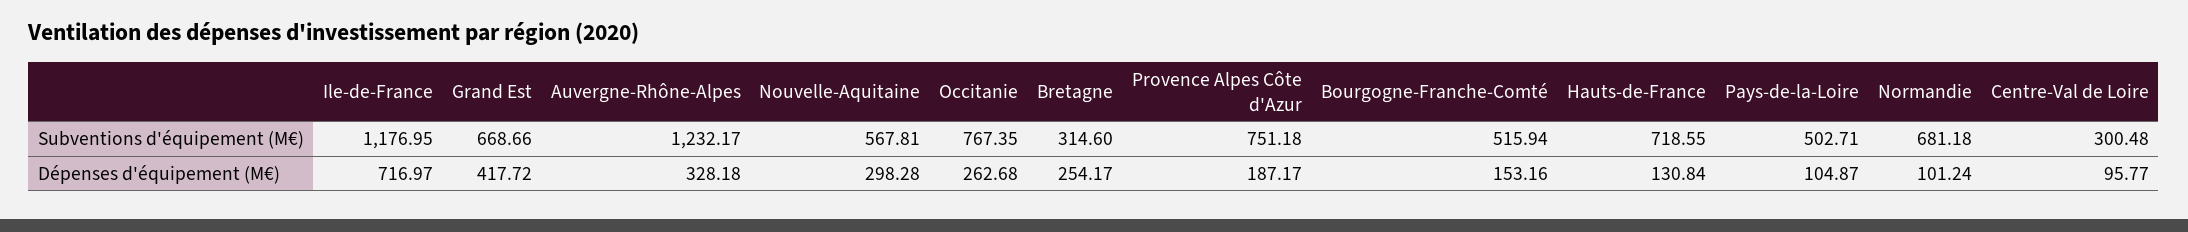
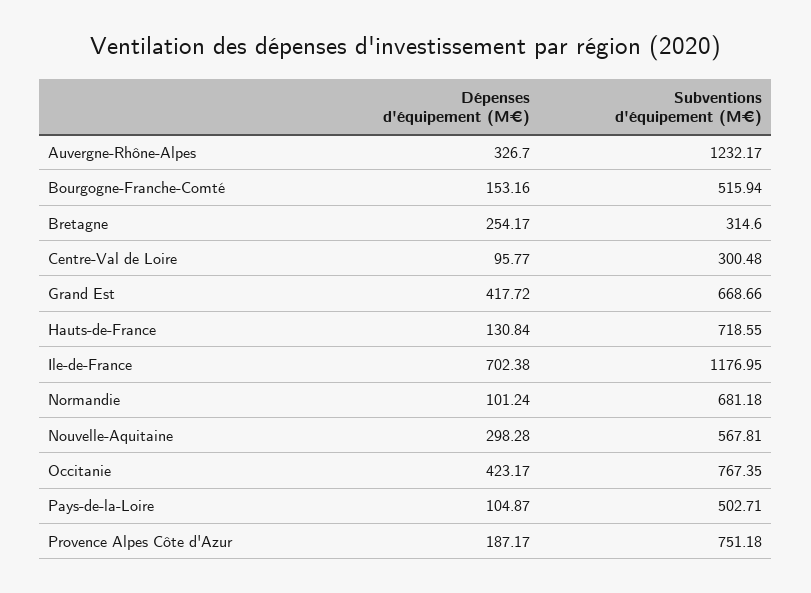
  {
    "Ile-de-France": {
      "Subventions d'équipement (M€)": 1176.95,
-     "Dépenses d'équipement (M€)": 716.97
+     "Dépenses d'équipement (M€)": 702.38
    },
    "Grand Est": {
      "Subventions d'équipement (M€)": 668.66,
      "Dépenses d'équipement (M€)": 417.72
    },
    "Auvergne-Rhône-Alpes": {
      "Subventions d'équipement (M€)": 1232.17,
-     "Dépenses d'équipement (M€)": 328.18
+     "Dépenses d'équipement (M€)": 326.7
    },
    "Nouvelle-Aquitaine": {
      "Subventions d'équipement (M€)": 567.81,
      "Dépenses d'équipement (M€)": 298.28
    },
    "Occitanie": {
      "Subventions d'équipement (M€)": 767.35,
-     "Dépenses d'équipement (M€)": 262.68
+     "Dépenses d'équipement (M€)": 423.17
    },
    "Bretagne": {
      "Subventions d'équipement (M€)": 314.6,
      "Dépenses d'équipement (M€)": 254.17
    },
    "Provence Alpes Côte d'Azur": {
      "Subventions d'équipement (M€)": 751.18,
      "Dépenses d'équipement (M€)": 187.17
    },
    "Bourgogne-Franche-Comté": {
      "Subventions d'équipement (M€)": 515.94,
      "Dépenses d'équipement (M€)": 153.16
    },
    "Hauts-de-France": {
      "Subventions d'équipement (M€)": 718.55,
      "Dépenses d'équipement (M€)": 130.84
    },
    "Pays-de-la-Loire": {
      "Subventions d'équipement (M€)": 502.71,
      "Dépenses d'équipement (M€)": 104.87
    },
    "Normandie": {
      "Subventions d'équipement (M€)": 681.18,
      "Dépenses d'équipement (M€)": 101.24
    },
    "Centre-Val de Loire": {
      "Subventions d'équipement (M€)": 300.48,
      "Dépenses d'équipement (M€)": 95.77
    }
  }

